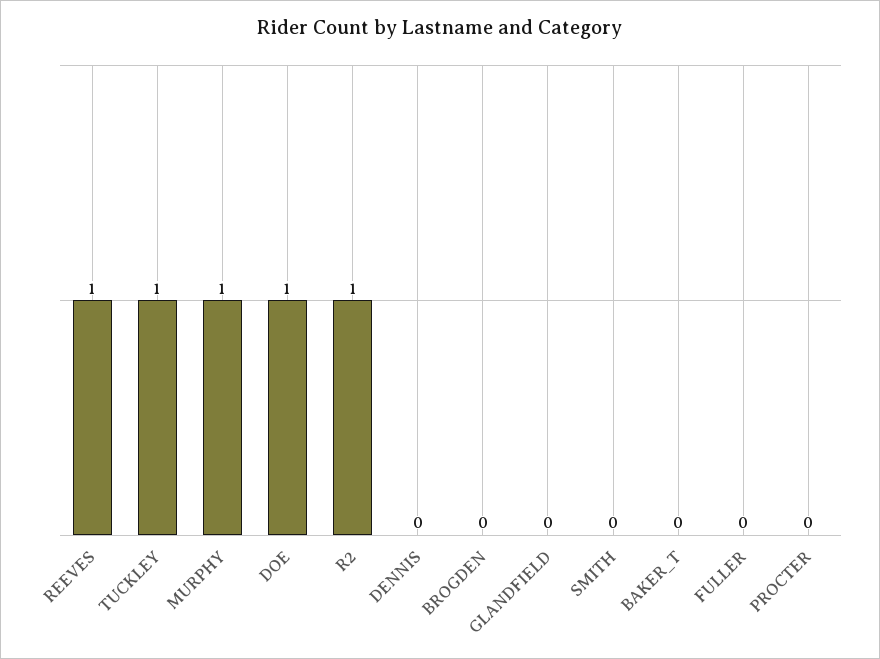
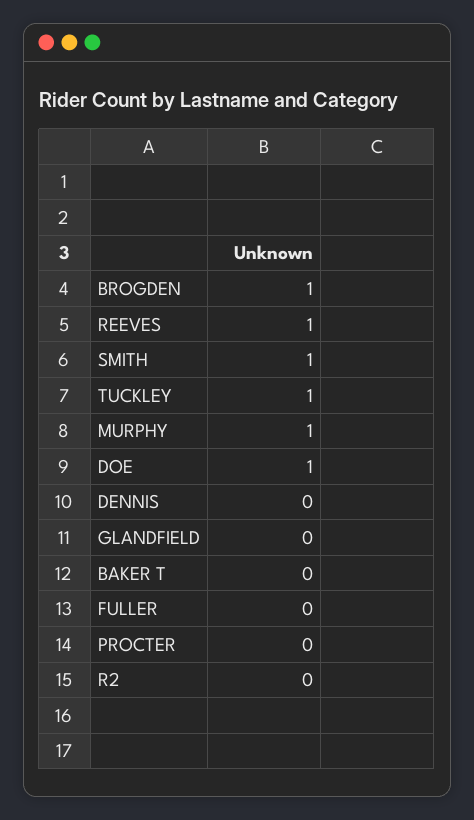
  {
    "REEVES": 1,
    "TUCKLEY": 1,
    "MURPHY": 1,
    "DOE": 1,
-   "R2": 1,
+   "R2": 0,
    "DENNIS": 0,
-   "BROGDEN": 0,
+   "BROGDEN": 1,
    "GLANDFIELD": 0,
-   "SMITH": 0,
+   "SMITH": 1,
    "BAKER_T": 0,
    "FULLER": 0,
    "PROCTER": 0
  }

